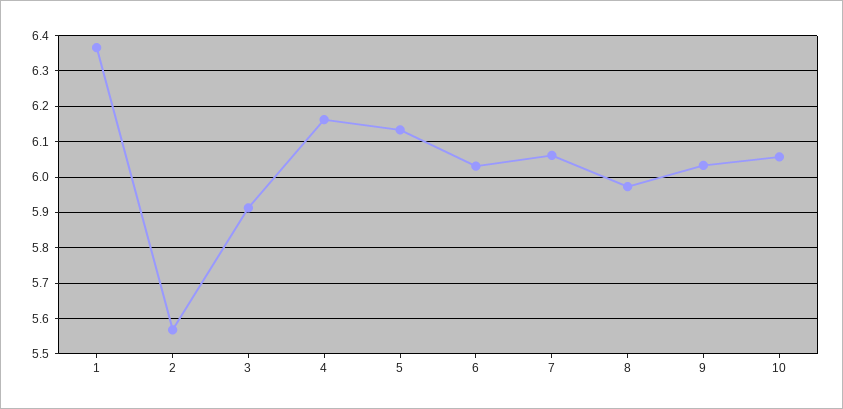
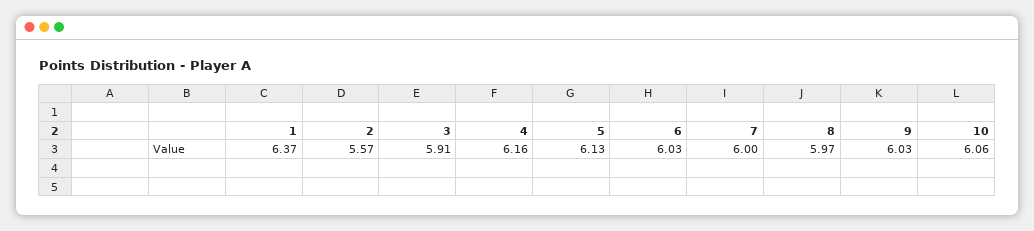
  {
    "1": 6.37,
    "2": 5.57,
    "3": 5.91,
    "4": 6.16,
    "5": 6.13,
    "6": 6.03,
-   "7": 6.06,
+   "7": 6,
    "8": 5.97,
    "9": 6.03,
    "10": 6.06
  }

